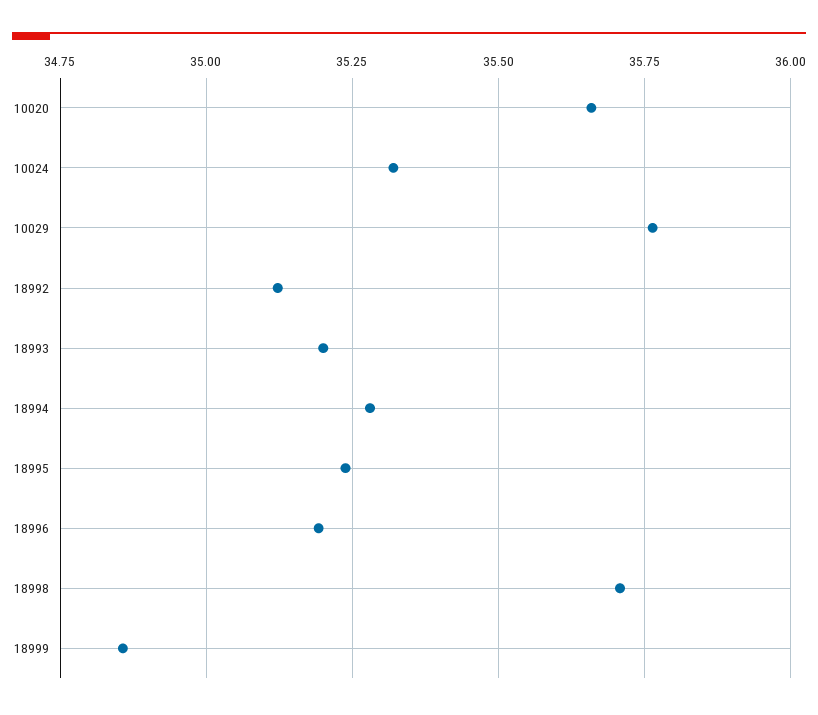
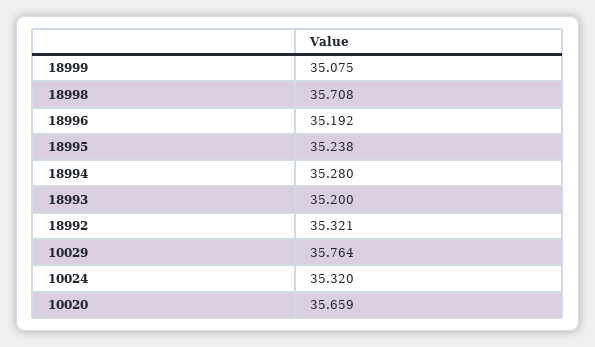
  {
    "10020": 35.659,
    "10024": 35.32,
    "10029": 35.764,
-   "18992": 35.125,
+   "18992": 35.321,
    "18993": 35.2,
    "18994": 35.28,
    "18995": 35.238,
    "18996": 35.192,
    "18998": 35.708,
-   "18999": 34.85
+   "18999": 35.075
  }

